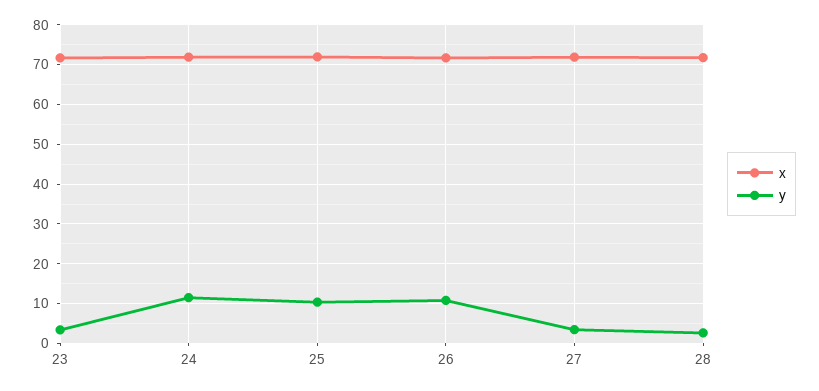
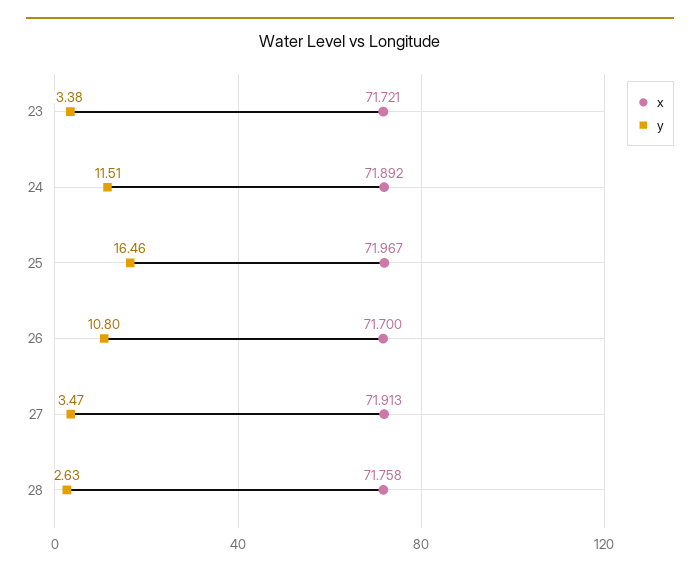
  {
    "x": {
      "23": 71.721,
      "24": 71.892,
      "25": 71.967,
      "26": 71.7,
      "27": 71.913,
      "28": 71.758
    },
    "y": {
      "23": 3.38,
      "24": 11.51,
-     "25": 10,
+     "25": 16.46,
      "26": 10.8,
      "27": 3.47,
      "28": 2.63
    }
  }

